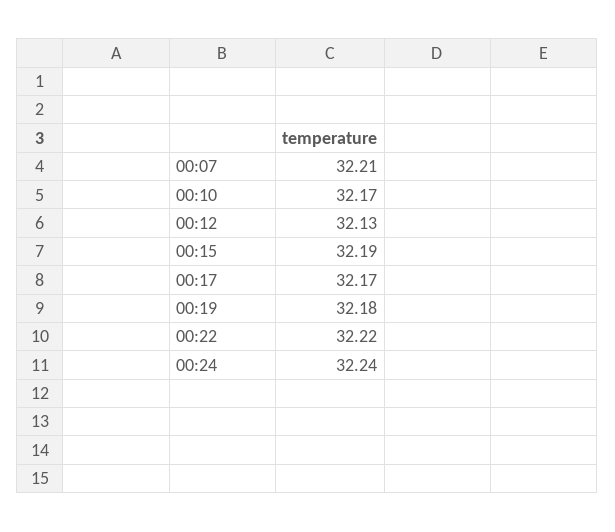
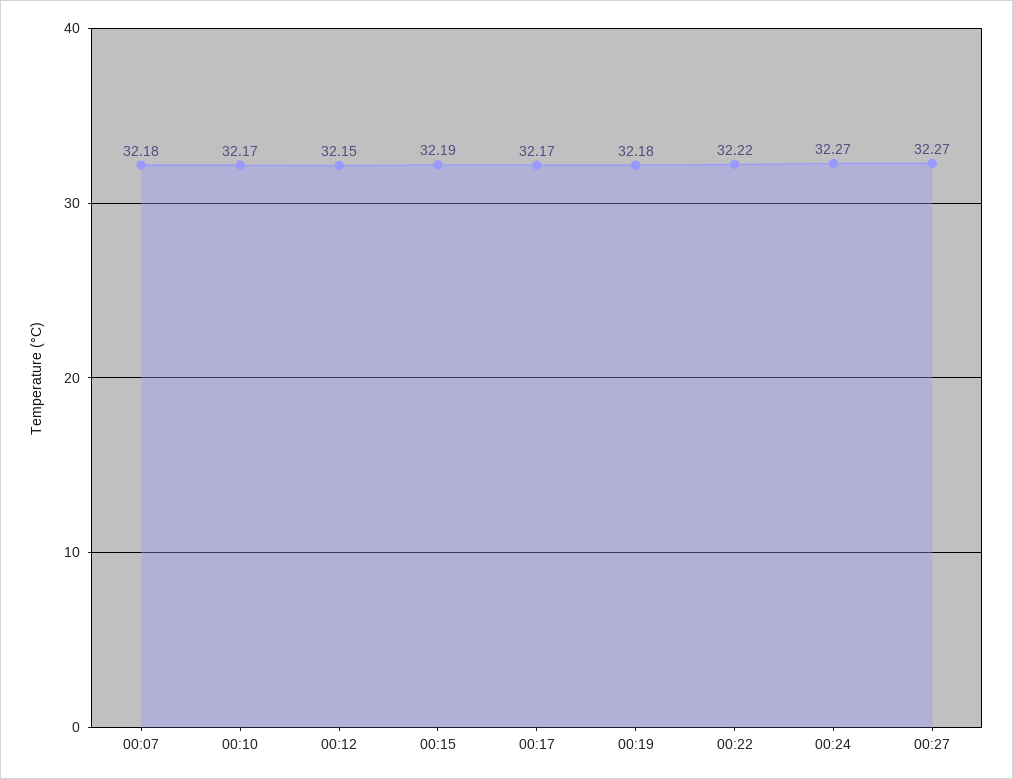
  {
-   "00:07": 32.21,
+   "00:07": 32.18,
    "00:10": 32.17,
-   "00:12": 32.13,
+   "00:12": 32.15,
    "00:15": 32.19,
    "00:17": 32.17,
    "00:19": 32.18,
    "00:22": 32.22,
-   "00:24": 32.24
+   "00:24": 32.27,
+   "00:27": 32.27
  }

